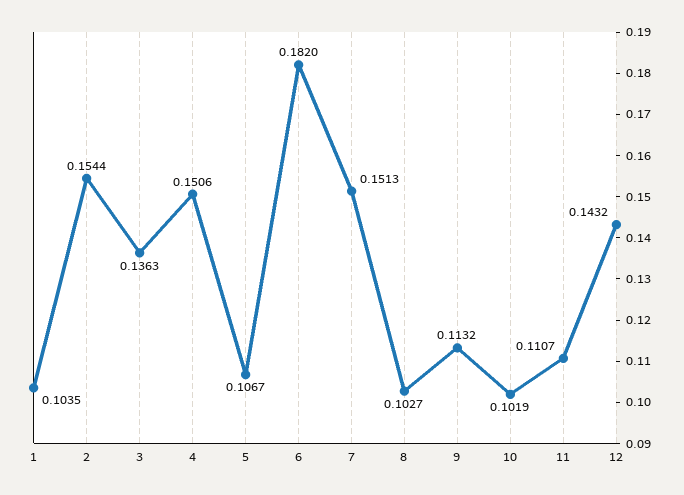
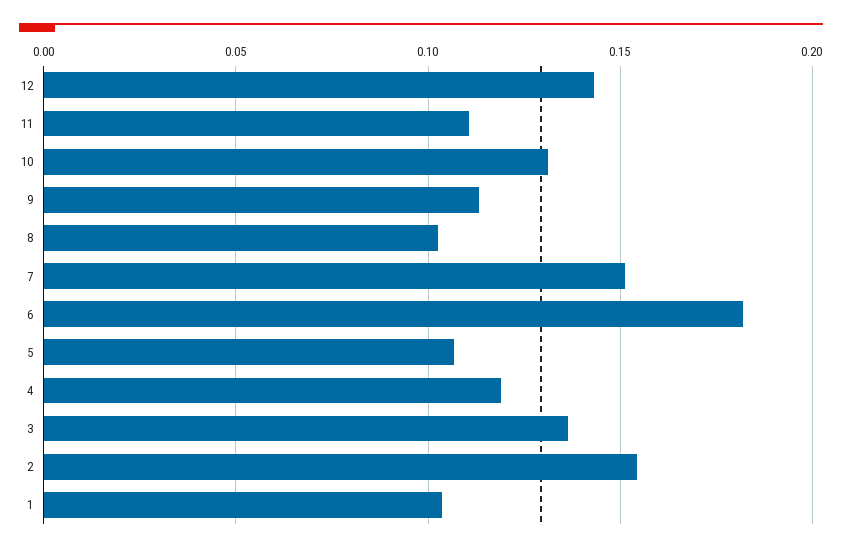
  {
    "1": 0.1035,
    "2": 0.1544,
    "3": 0.1363,
-   "4": 0.1506,
+   "4": 0.12,
    "5": 0.1067,
    "6": 0.182,
    "7": 0.1513,
    "8": 0.1027,
    "9": 0.1132,
-   "10": 0.1019,
+   "10": 0.13,
    "11": 0.1107,
    "12": 0.1432
  }

